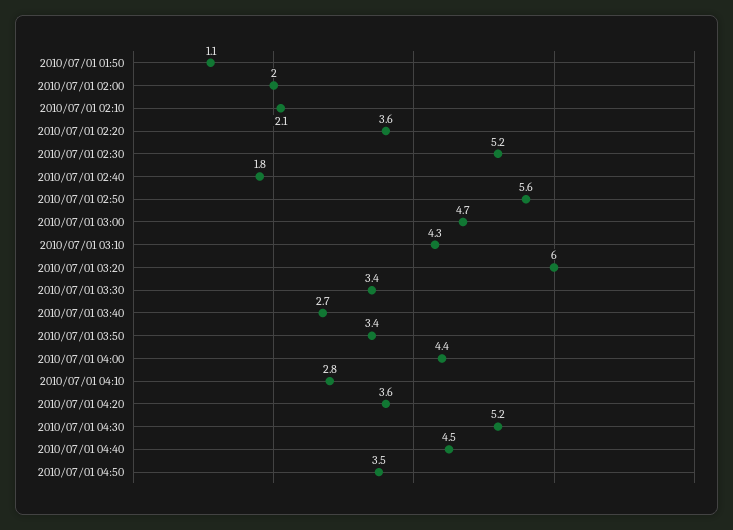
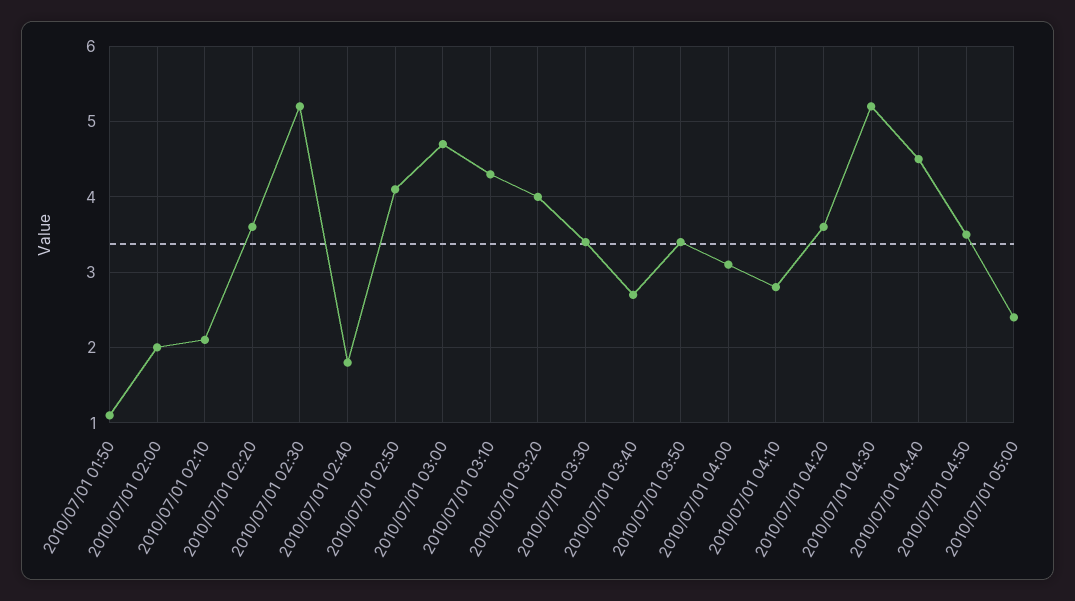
  {
    "2010/07/01 01:50": 1.1,
    "2010/07/01 02:00": 2,
    "2010/07/01 02:10": 2.1,
    "2010/07/01 02:20": 3.6,
    "2010/07/01 02:30": 5.2,
    "2010/07/01 02:40": 1.8,
-   "2010/07/01 02:50": 5.6,
+   "2010/07/01 02:50": 4.1,
    "2010/07/01 03:00": 4.7,
    "2010/07/01 03:10": 4.3,
-   "2010/07/01 03:20": 6,
+   "2010/07/01 03:20": 4,
    "2010/07/01 03:30": 3.4,
    "2010/07/01 03:40": 2.7,
    "2010/07/01 03:50": 3.4,
-   "2010/07/01 04:00": 4.4,
+   "2010/07/01 04:00": 3.1,
    "2010/07/01 04:10": 2.8,
    "2010/07/01 04:20": 3.6,
    "2010/07/01 04:30": 5.2,
    "2010/07/01 04:40": 4.5,
-   "2010/07/01 04:50": 3.5
+   "2010/07/01 04:50": 3.5,
+   "2010/07/01 05:00": 2.4
  }

